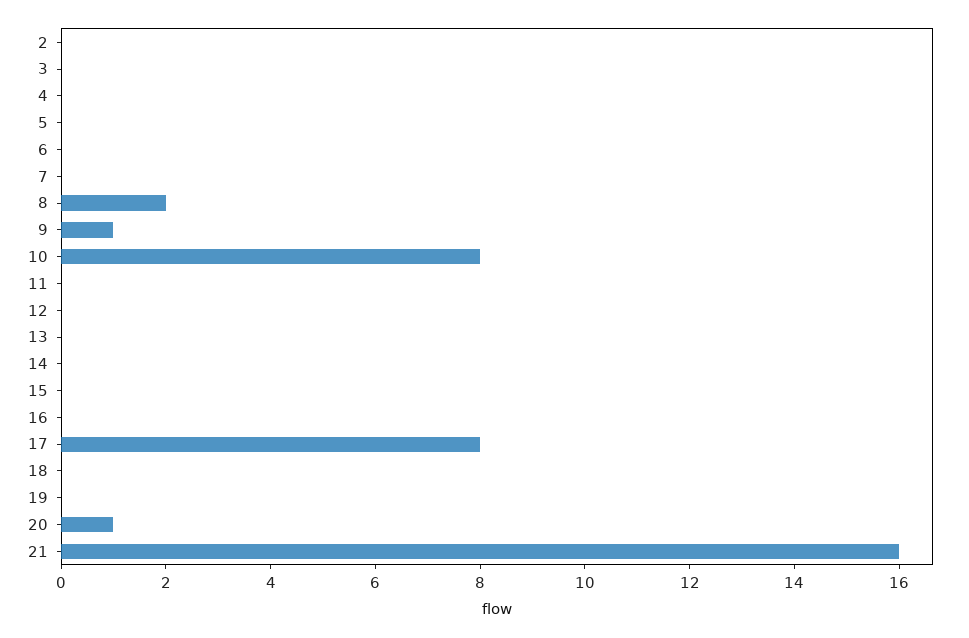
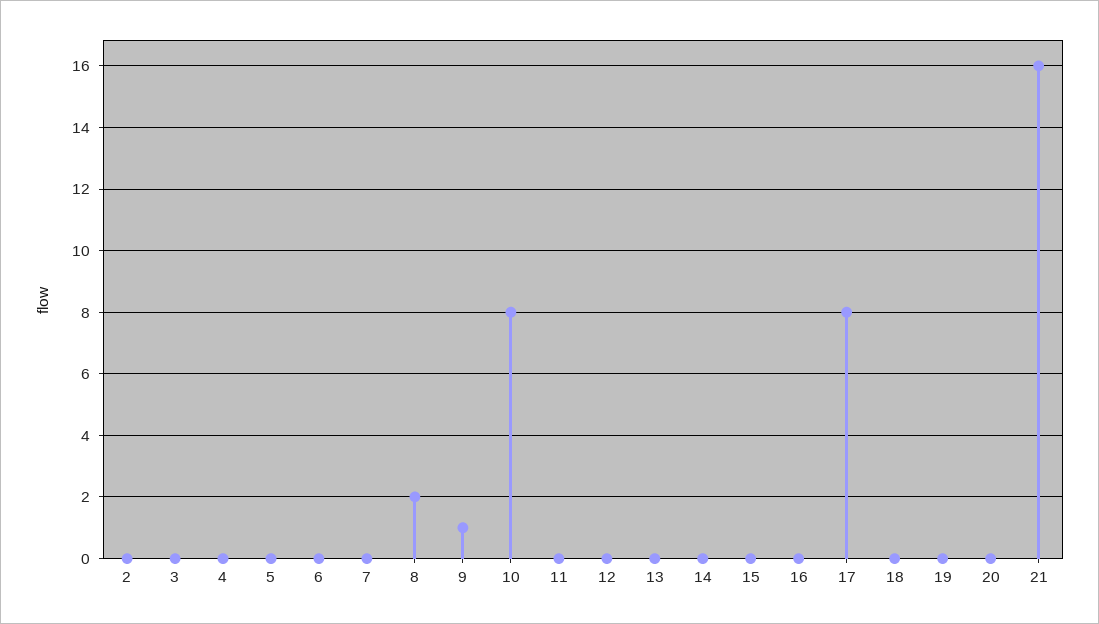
  {
    "2": 0,
    "3": 0,
    "4": 0,
    "5": 0,
    "6": 0,
    "7": 0,
    "8": 2,
    "9": 1,
    "10": 8,
    "11": 0,
    "12": 0,
    "13": 0,
    "14": 0,
    "15": 0,
    "16": 0,
    "17": 8,
    "18": 0,
    "19": 0,
-   "20": 1,
+   "20": 0,
    "21": 16
  }

